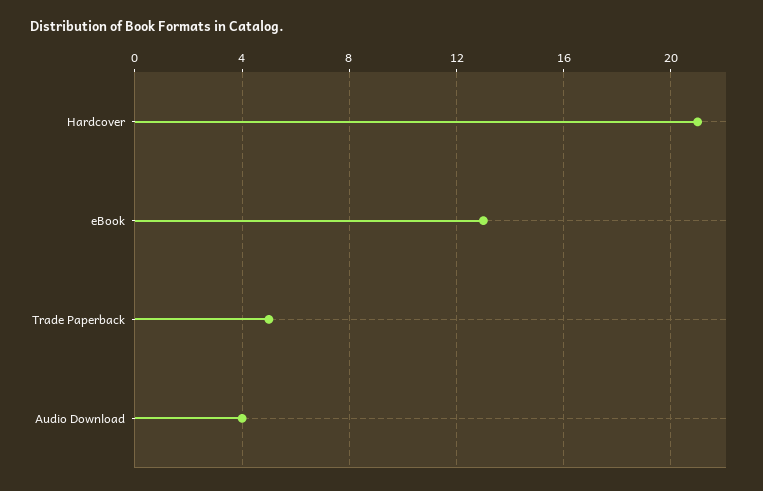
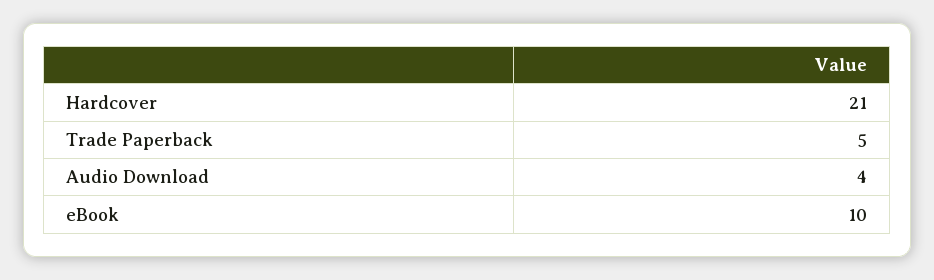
  {
    "Hardcover": 21,
-   "eBook": 13,
+   "eBook": 10,
    "Trade Paperback": 5,
    "Audio Download": 4
  }

